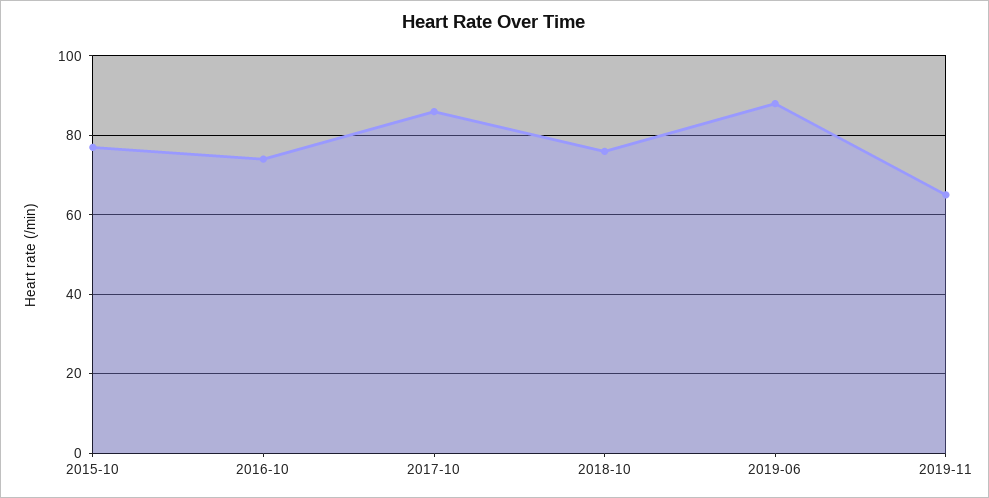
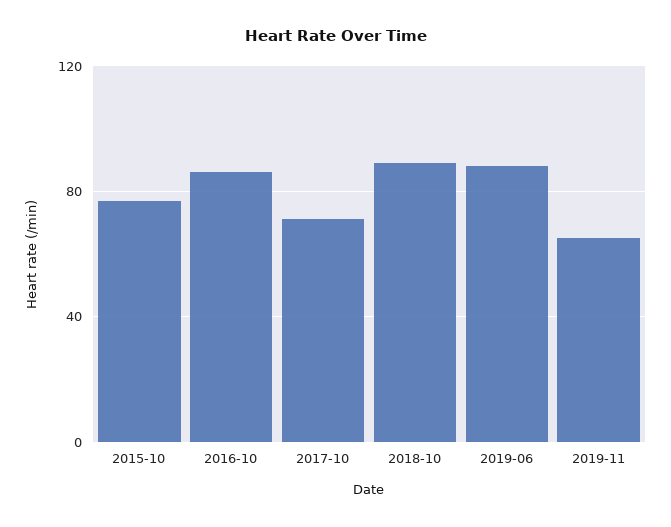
  {
    "2015-10": 75,
-   "2016-10": 75,
+   "2016-10": 85,
-   "2017-10": 85,
+   "2017-10": 70,
-   "2018-10": 75,
+   "2018-10": 90,
    "2019-06": 90,
    "2019-11": 65
  }

